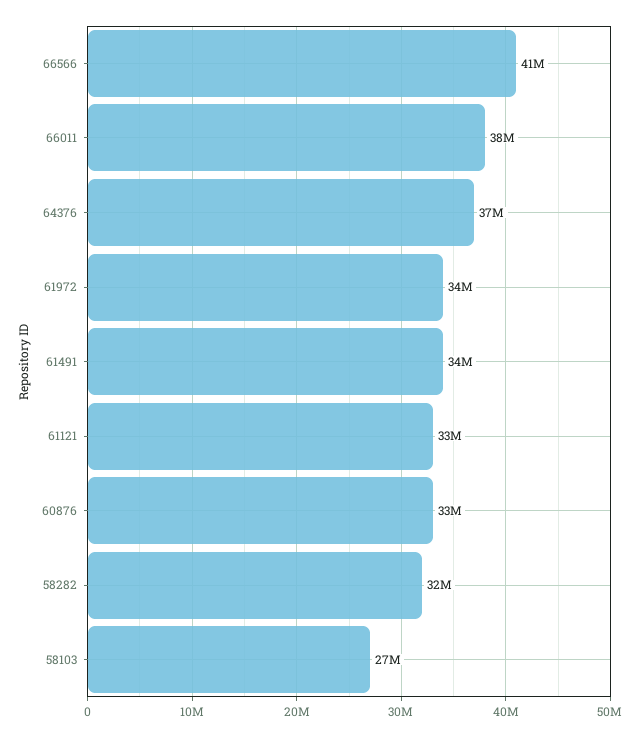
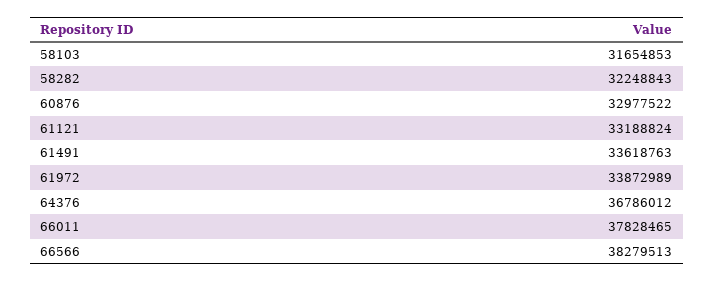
  {
-   "66566": 41000000,
+   "66566": 38279513,
    "66011": 37828465,
    "64376": 36786012,
    "61972": 33872989,
    "61491": 33618763,
    "61121": 33188824,
    "60876": 32977522,
    "58282": 32248843,
-   "58103": 27000000
+   "58103": 31654853
  }

